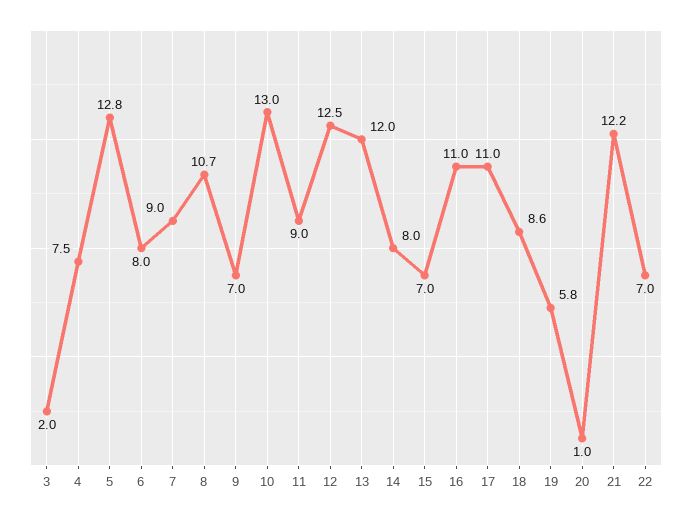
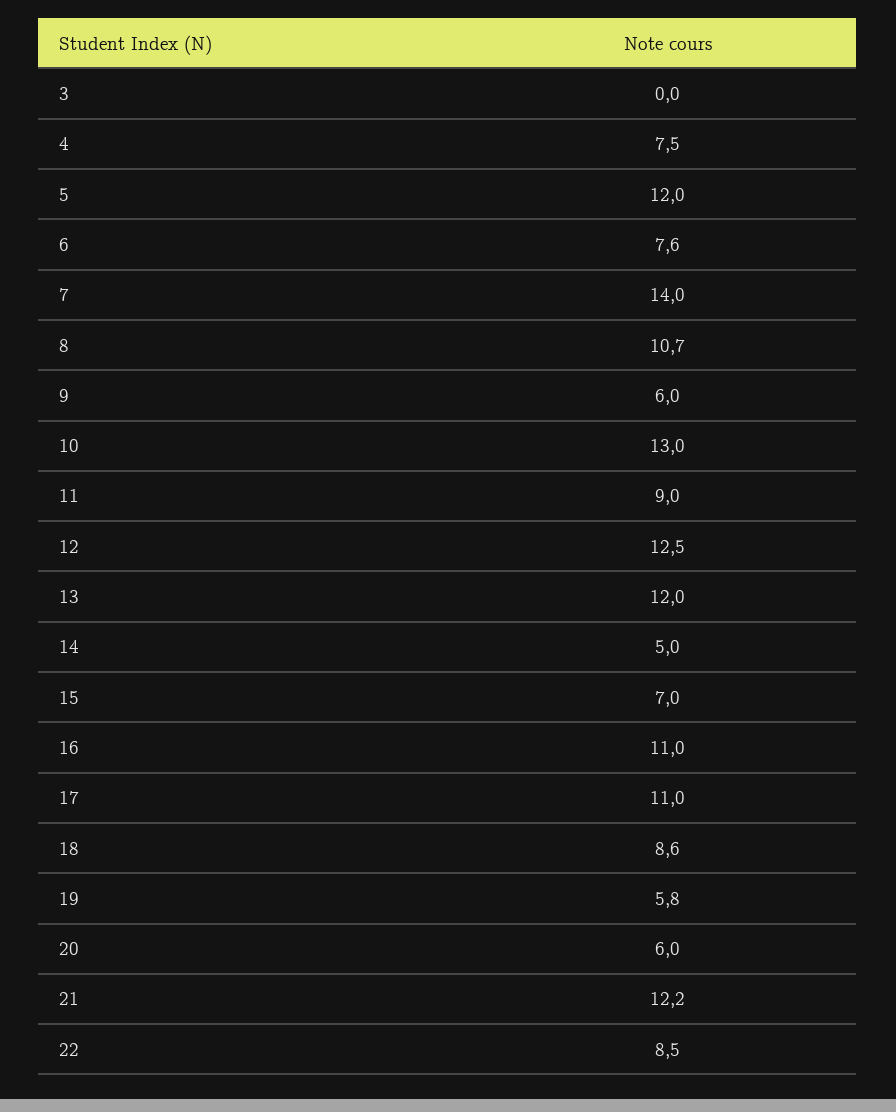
  {
-   "3": 2,
+   "3": 0,
    "4": 7.5,
-   "5": 12.8,
+   "5": 12,
-   "6": 8,
+   "6": 7.6,
-   "7": 9,
+   "7": 14,
    "8": 10.7,
-   "9": 7,
+   "9": 6,
    "10": 13,
    "11": 9,
    "12": 12.5,
    "13": 12,
-   "14": 8,
+   "14": 5,
    "15": 7,
    "16": 11,
    "17": 11,
    "18": 8.6,
    "19": 5.8,
-   "20": 1,
+   "20": 6,
    "21": 12.2,
-   "22": 7
+   "22": 8.5
  }

